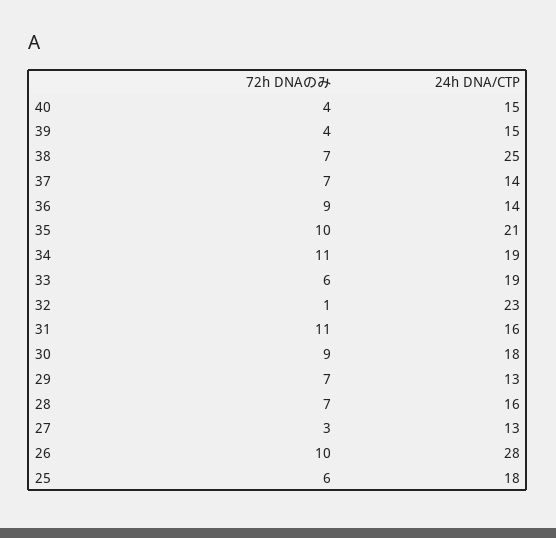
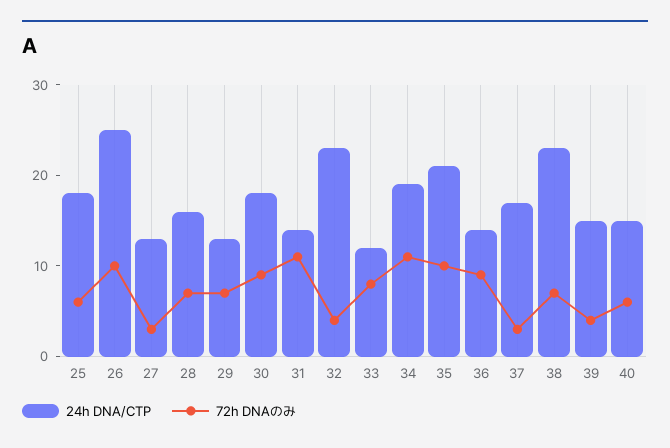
  {
    "72h DNAのみ": {
-     "40": 4,
+     "40": 6,
      "39": 4,
      "38": 7,
-     "37": 7,
+     "37": 3,
      "36": 9,
      "35": 10,
      "34": 11,
-     "33": 6,
+     "33": 8,
-     "32": 1,
+     "32": 4,
      "31": 11,
      "30": 9,
      "29": 7,
      "28": 7,
      "27": 3,
      "26": 10,
      "25": 6
    },
    "24h DNA/CTP": {
      "40": 15,
      "39": 15,
-     "38": 25,
+     "38": 23,
-     "37": 14,
+     "37": 17,
      "36": 14,
      "35": 21,
      "34": 19,
-     "33": 19,
+     "33": 12,
      "32": 23,
-     "31": 16,
+     "31": 14,
      "30": 18,
      "29": 13,
      "28": 16,
      "27": 13,
-     "26": 28,
+     "26": 25,
      "25": 18
    }
  }

